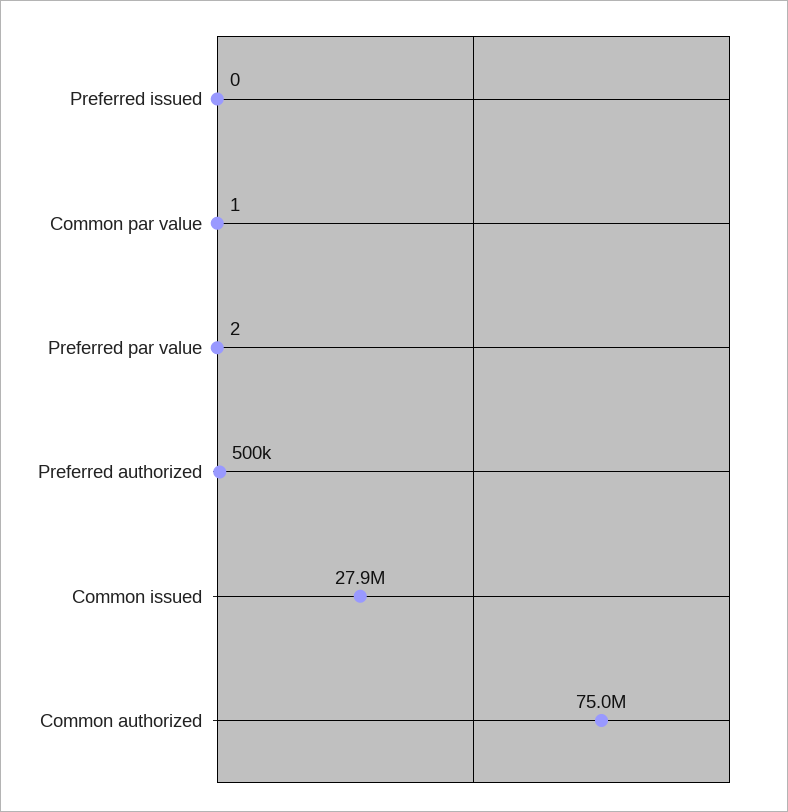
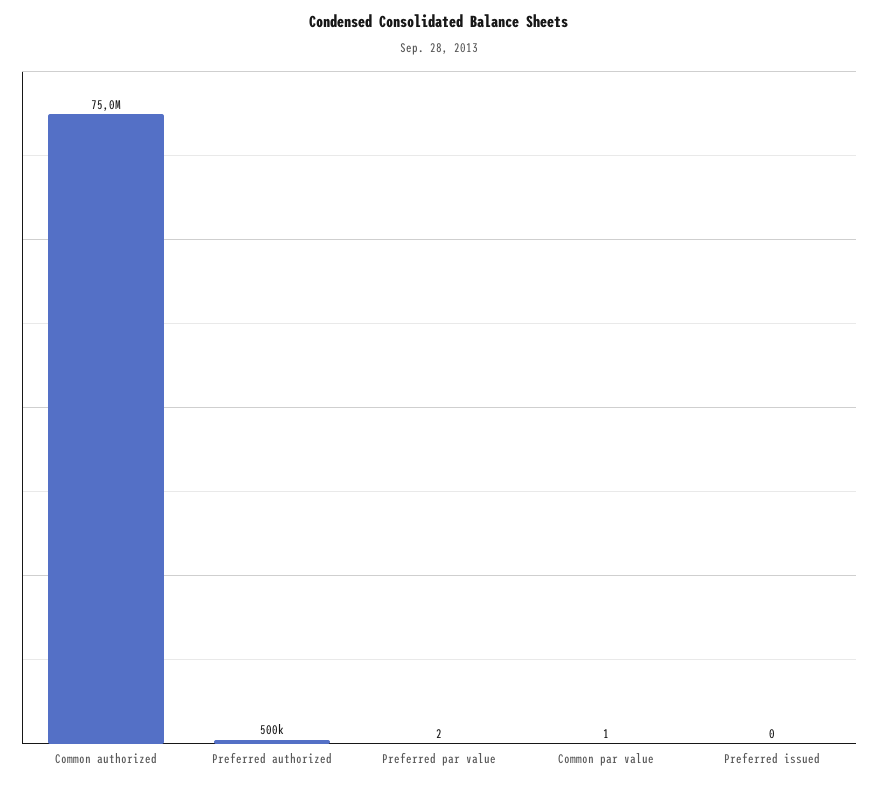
  {
    "Preferred issued": 0,
    "Common par value": 1,
    "Preferred par value": 2,
    "Preferred authorized": 500000,
-   "Common issued": 27900000,
    "Common authorized": 75000000
  }

